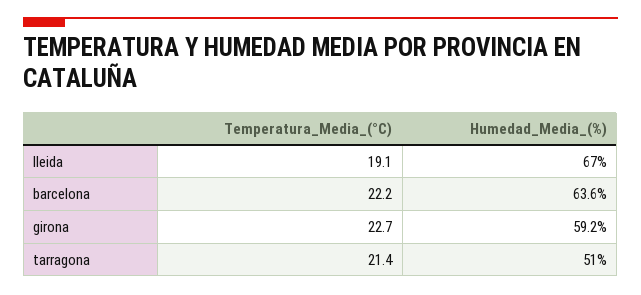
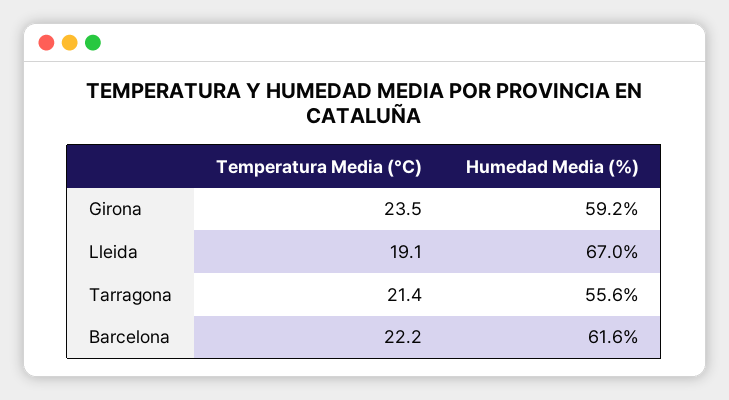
  {
    "Temperatura_Media_(°C)": {
      "lleida": 19.1,
      "barcelona": 22.2,
-     "girona": 22.7,
+     "girona": 23.5,
      "tarragona": 21.4
    },
    "Humedad_Media_(%)": {
      "lleida": 67,
-     "barcelona": 63.6,
+     "barcelona": 61.6,
      "girona": 59.2,
-     "tarragona": 51
+     "tarragona": 55.6
    }
  }

